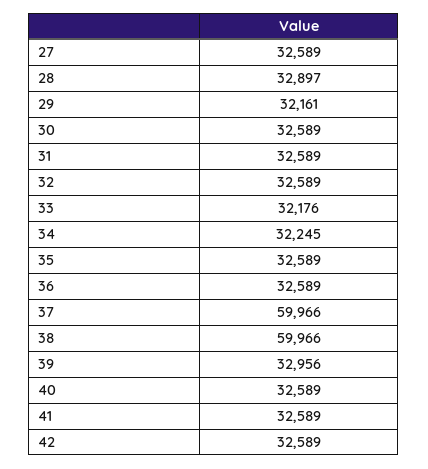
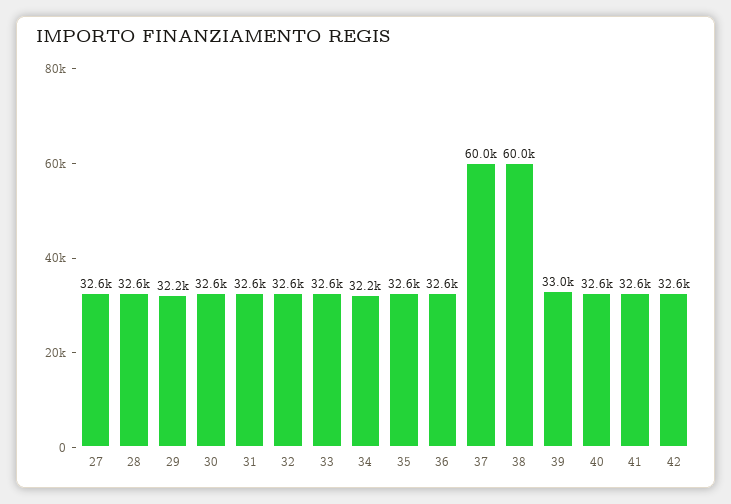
  {
    "27": 32589,
-   "28": 32897,
+   "28": 32600,
    "29": 32161,
    "30": 32589,
    "31": 32589,
    "32": 32589,
-   "33": 32176,
+   "33": 32600,
    "34": 32245,
    "35": 32589,
    "36": 32589,
    "37": 59966,
    "38": 59966,
    "39": 32956,
    "40": 32589,
    "41": 32589,
    "42": 32589
  }

